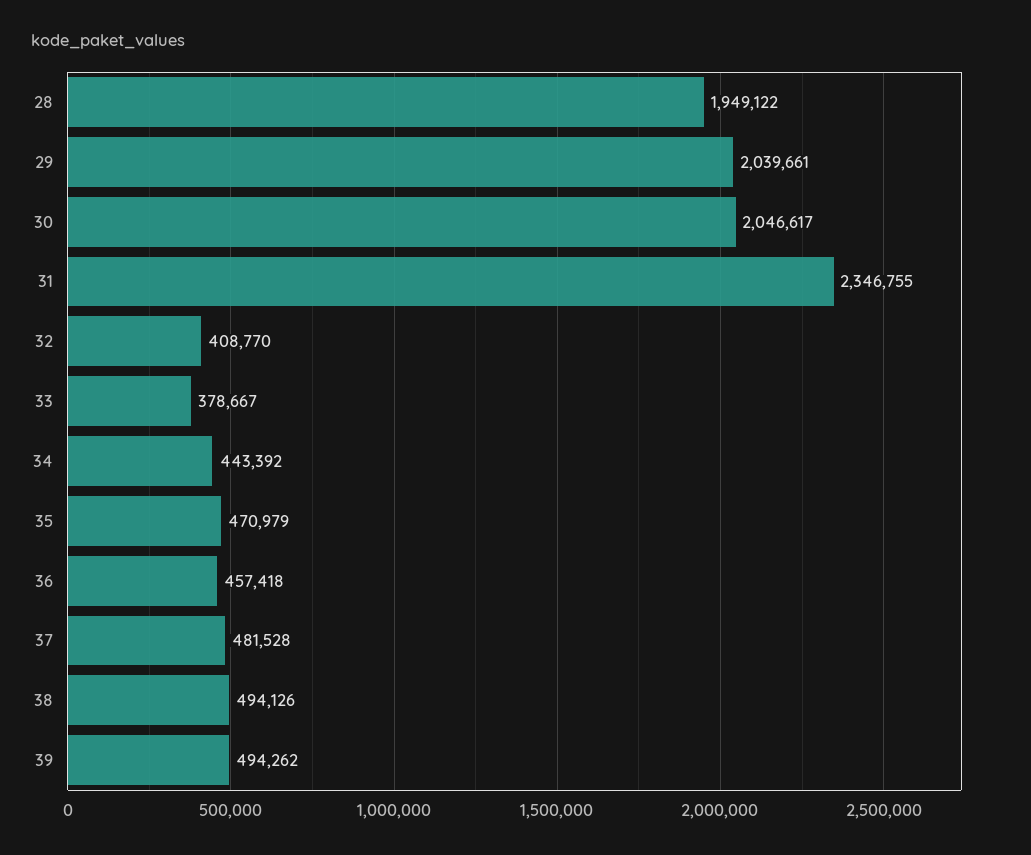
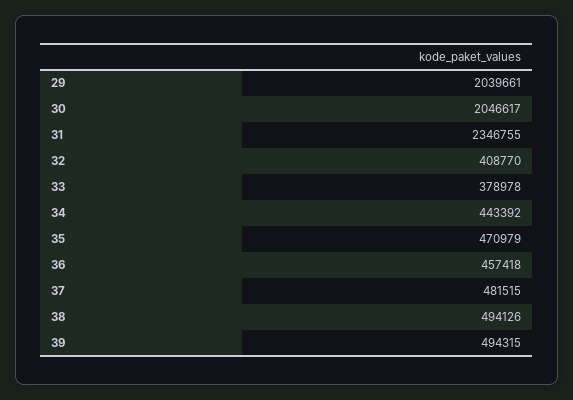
  {
-   "28": 1949122,
    "29": 2039661,
    "30": 2046617,
    "31": 2346755,
    "32": 408770,
-   "33": 378667,
+   "33": 378978,
    "34": 443392,
    "35": 470979,
    "36": 457418,
-   "37": 481528,
+   "37": 481515,
    "38": 494126,
-   "39": 494262
+   "39": 494315
  }

